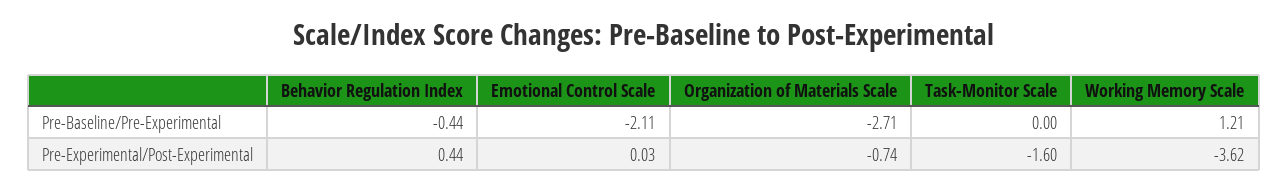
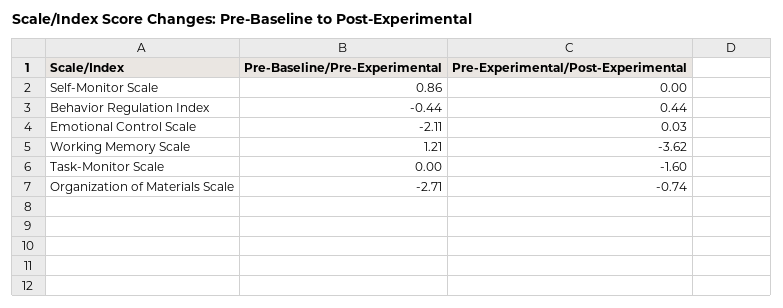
  {
    "Behavior Regulation Index": {
      "Pre-Baseline/Pre-Experimental": -0.44,
      "Pre-Experimental/Post-Experimental": 0.44
    },
    "Emotional Control Scale": {
      "Pre-Baseline/Pre-Experimental": -2.11,
      "Pre-Experimental/Post-Experimental": 0.03
    },
    "Organization of Materials Scale": {
      "Pre-Baseline/Pre-Experimental": -2.71,
      "Pre-Experimental/Post-Experimental": -0.74
    },
    "Task-Monitor Scale": {
      "Pre-Baseline/Pre-Experimental": 0,
      "Pre-Experimental/Post-Experimental": -1.6
    },
    "Working Memory Scale": {
      "Pre-Baseline/Pre-Experimental": 1.21,
      "Pre-Experimental/Post-Experimental": -3.62
-   }
+   },
+   "Self-Monitor Scale": {
+     "Pre-Baseline/Pre-Experimental": 0.86,
+     "Pre-Experimental/Post-Experimental": 0
+   }
  }

